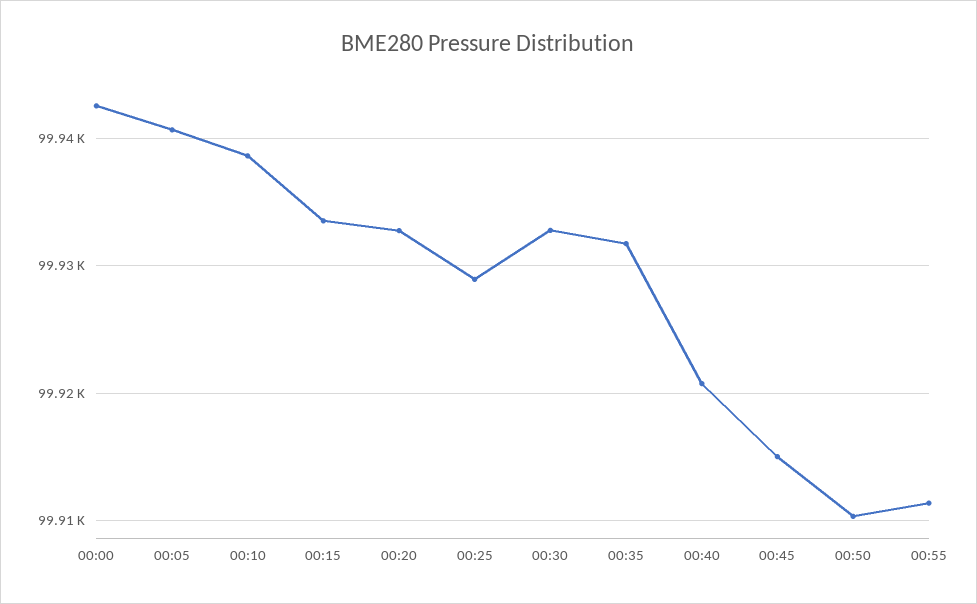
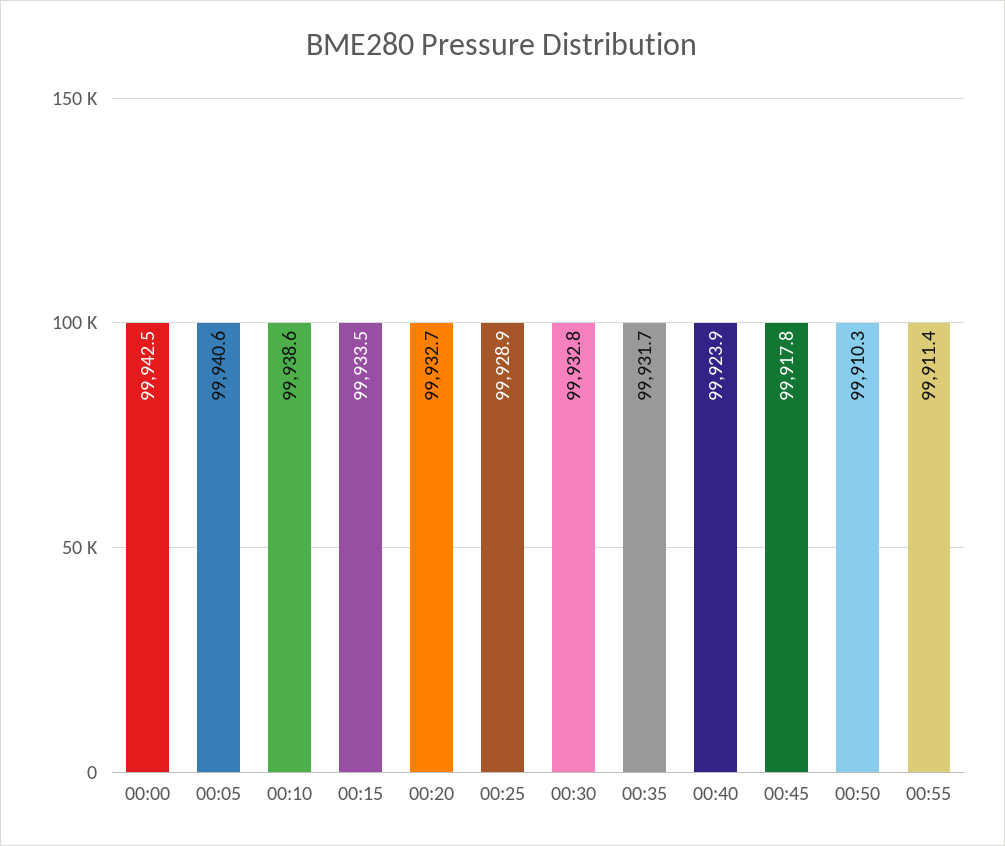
  {
    "00:00": 99942.5,
    "00:05": 99940.6,
    "00:10": 99938.6,
    "00:15": 99933.5,
    "00:20": 99932.7,
    "00:25": 99928.9,
    "00:30": 99932.8,
    "00:35": 99931.7,
-   "00:40": 99921,
+   "00:40": 99923.9,
-   "00:45": 99915,
+   "00:45": 99917.8,
    "00:50": 99910.3,
    "00:55": 99911.4
  }

